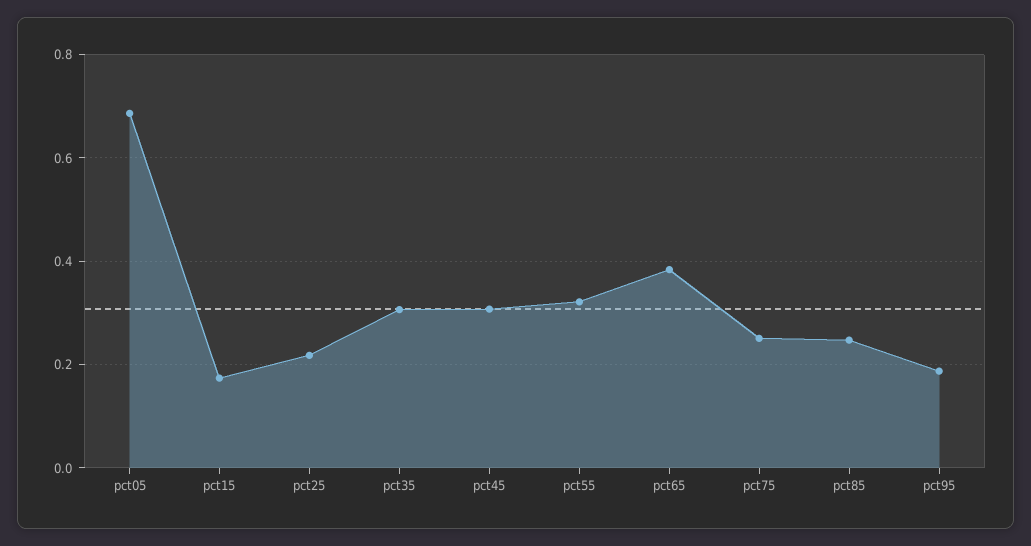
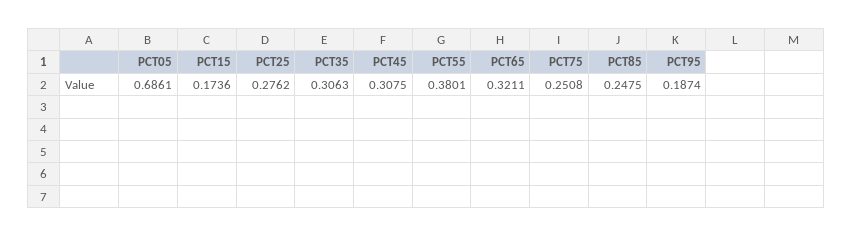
  {
    "pct05": 0.6861,
    "pct15": 0.1736,
-   "pct25": 0.22,
+   "pct25": 0.2762,
    "pct35": 0.3063,
    "pct45": 0.3075,
-   "pct55": 0.32,
+   "pct55": 0.3801,
-   "pct65": 0.38,
+   "pct65": 0.3211,
    "pct75": 0.2508,
    "pct85": 0.2475,
    "pct95": 0.1874
  }

